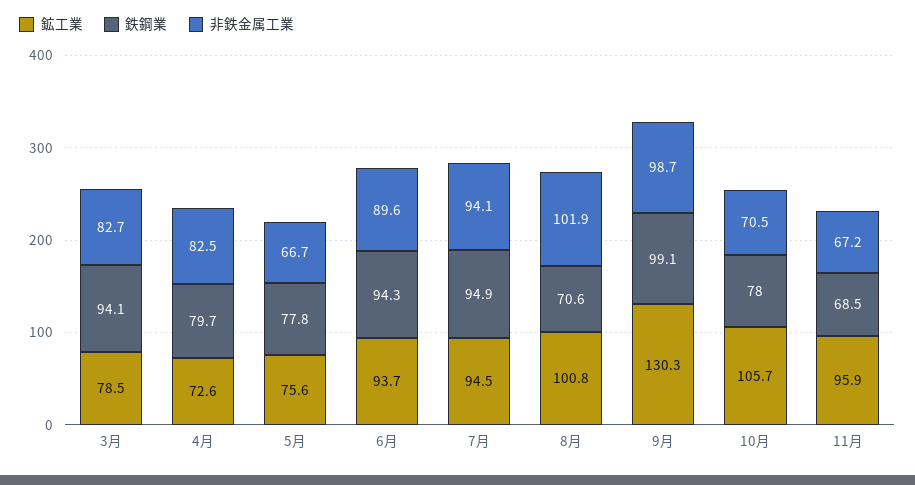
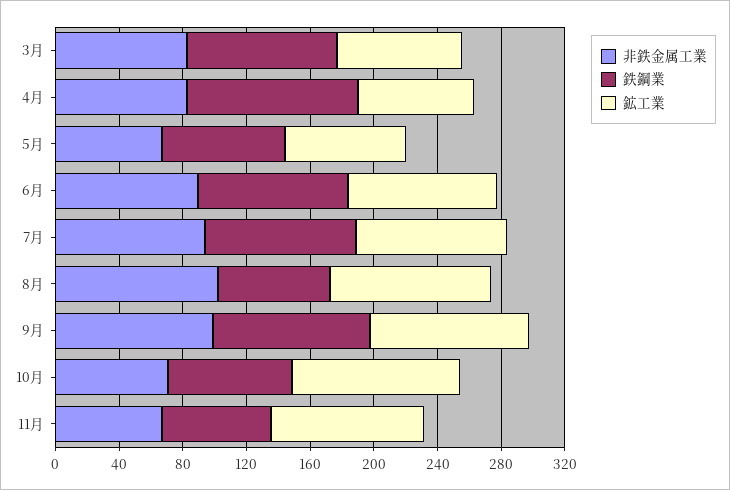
  {
    "鉱工業": {
      "3月": 78.5,
      "4月": 72.6,
      "5月": 75.6,
      "6月": 93.7,
      "7月": 94.5,
      "8月": 100.8,
-     "9月": 130.3,
+     "9月": 100,
      "10月": 105.7,
      "11月": 95.9
    },
    "鉄鋼業": {
      "3月": 94.1,
-     "4月": 79.7,
+     "4月": 110,
      "5月": 77.8,
      "6月": 94.3,
      "7月": 94.9,
      "8月": 70.6,
      "9月": 99.1,
      "10月": 78,
      "11月": 68.5
    },
    "非鉄金属工業": {
      "3月": 82.7,
      "4月": 82.5,
      "5月": 66.7,
      "6月": 89.6,
      "7月": 94.1,
      "8月": 101.9,
      "9月": 98.7,
      "10月": 70.5,
      "11月": 67.2
    }
  }

